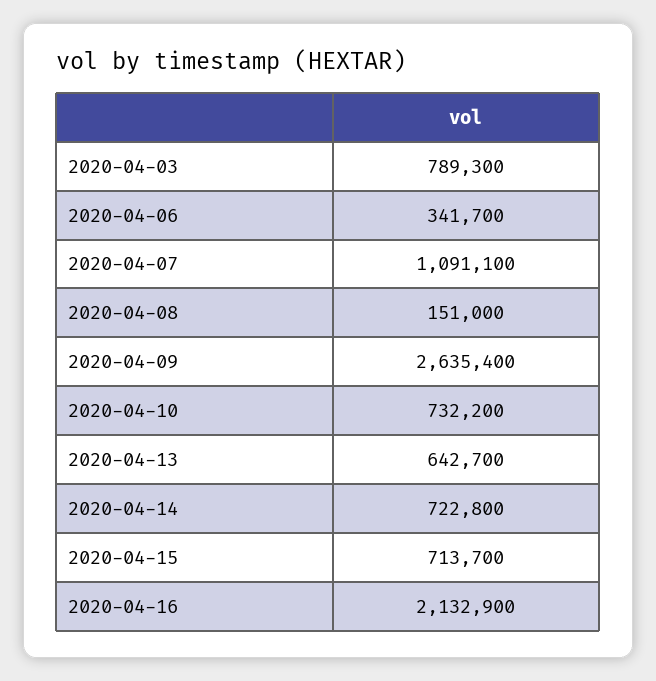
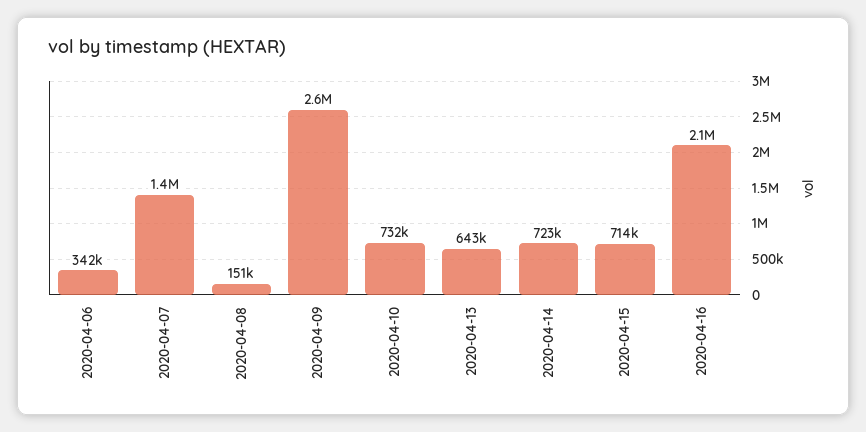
  {
-   "2020-04-03": 789300,
    "2020-04-06": 341700,
-   "2020-04-07": 1091100,
+   "2020-04-07": 1400000,
    "2020-04-08": 151000,
    "2020-04-09": 2635400,
    "2020-04-10": 732200,
    "2020-04-13": 642700,
    "2020-04-14": 722800,
    "2020-04-15": 713700,
    "2020-04-16": 2132900
  }

